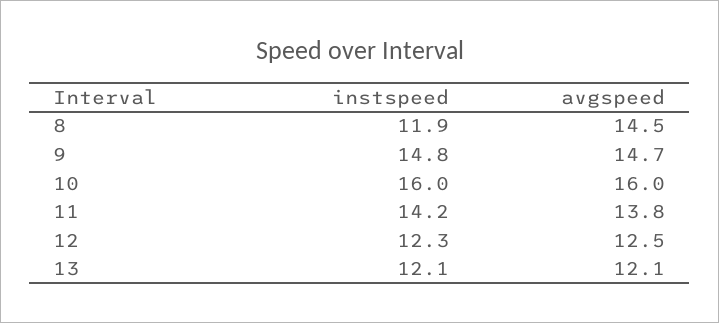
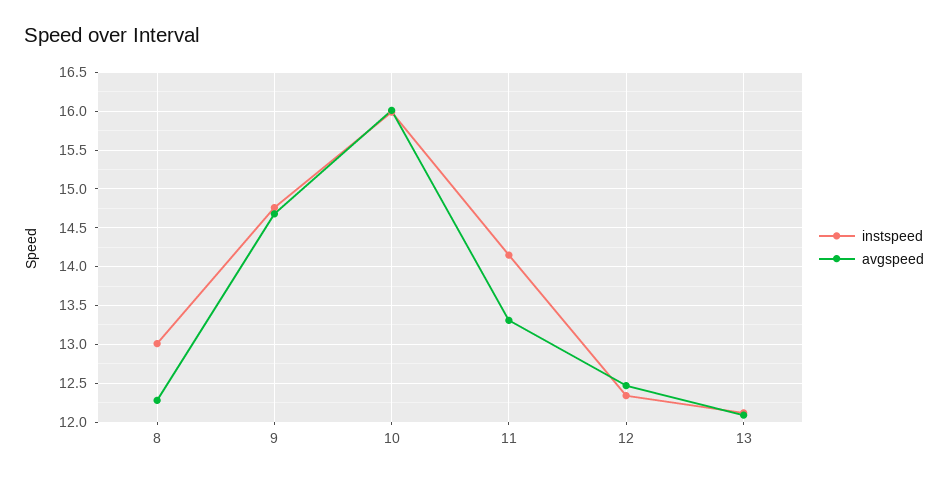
  {
    "instspeed": {
-     "8": 11.9,
+     "8": 13,
      "9": 14.8,
      "10": 16,
      "11": 14.2,
      "12": 12.3,
      "13": 12.1
    },
    "avgspeed": {
-     "8": 14.5,
+     "8": 12.3,
      "9": 14.7,
      "10": 16,
-     "11": 13.8,
+     "11": 13.3,
      "12": 12.5,
      "13": 12.1
    }
  }

